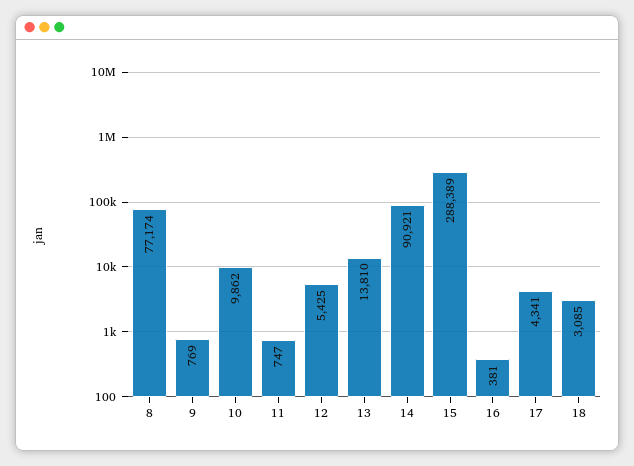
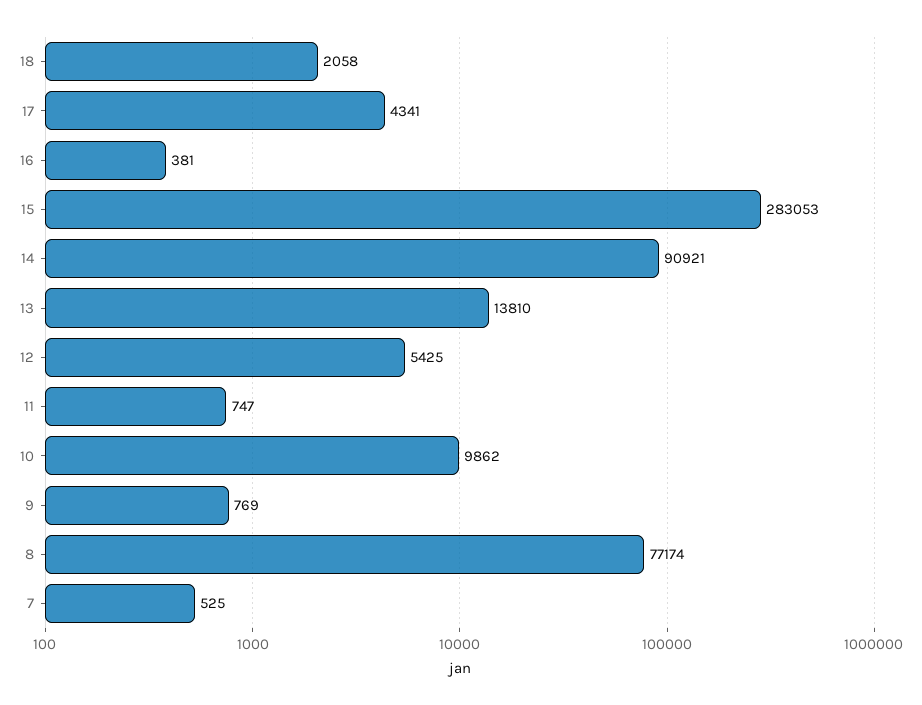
  {
    "8": 77174,
    "9": 769,
    "10": 9862,
    "11": 747,
    "12": 5425,
    "13": 13810,
    "14": 90921,
-   "15": 288389,
+   "15": 283053,
    "16": 381,
    "17": 4341,
-   "18": 3085
+   "18": 2058,
+   "7": 525
  }

